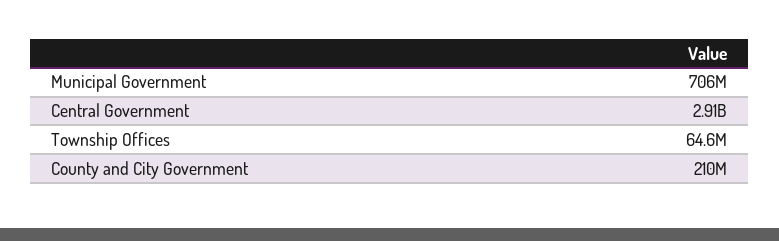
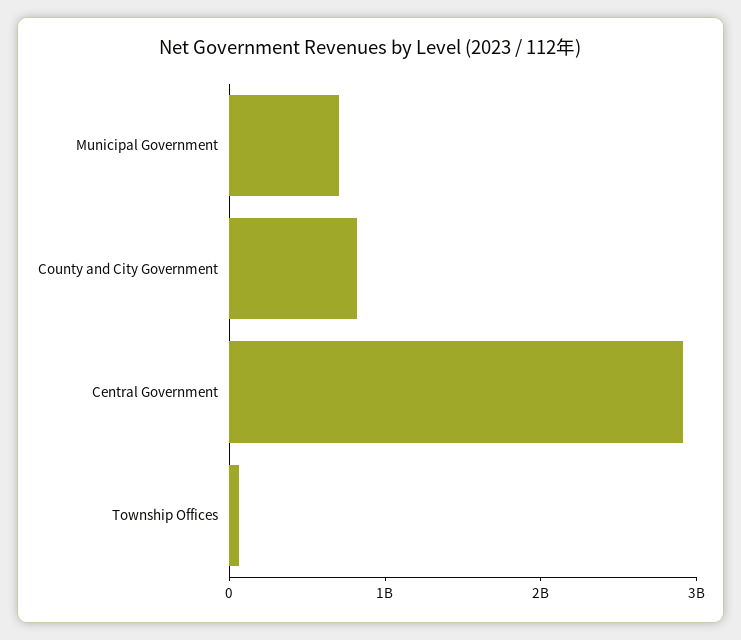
  {
    "Municipal Government": 706000000,
    "Central Government": 2910000000,
    "Township Offices": 64600000,
-   "County and City Government": 210000000
+   "County and City Government": 800000000
  }

